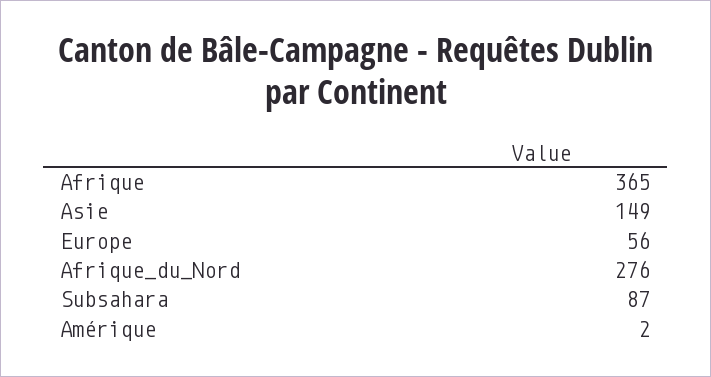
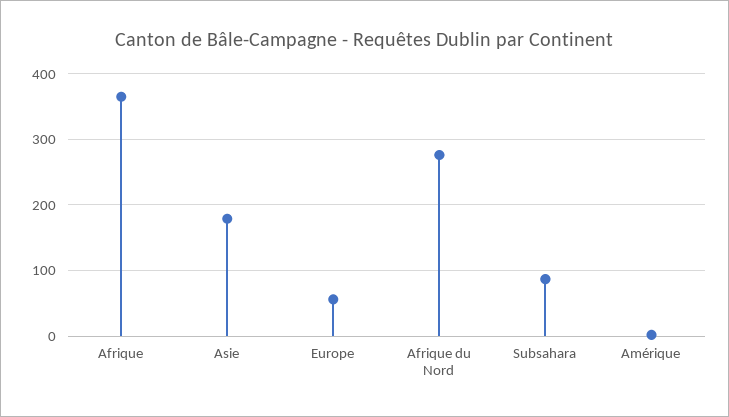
  {
    "Afrique": 365,
-   "Asie": 149,
+   "Asie": 180,
    "Europe": 56,
    "Afrique_du_Nord": 276,
    "Subsahara": 87,
    "Amérique": 2
  }

